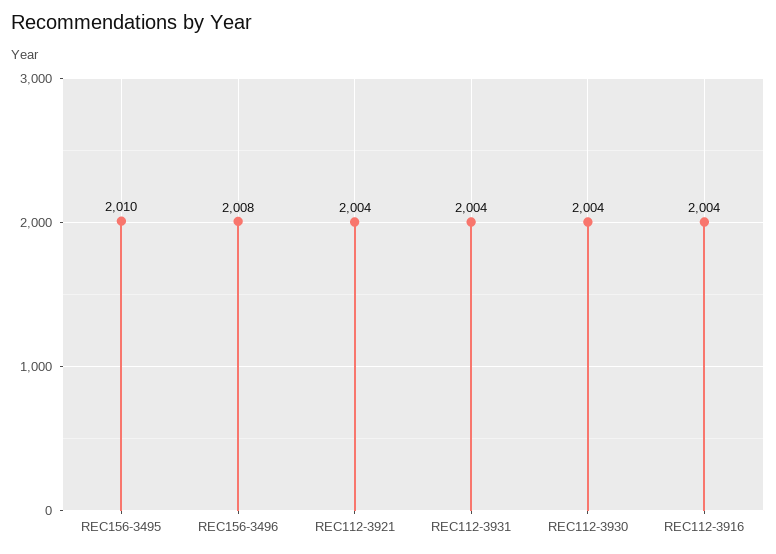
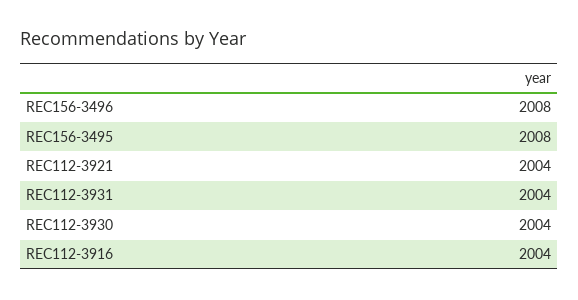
  {
-   "REC156-3495": 2010,
+   "REC156-3495": 2008,
    "REC156-3496": 2008,
    "REC112-3921": 2004,
    "REC112-3931": 2004,
    "REC112-3930": 2004,
    "REC112-3916": 2004
  }

